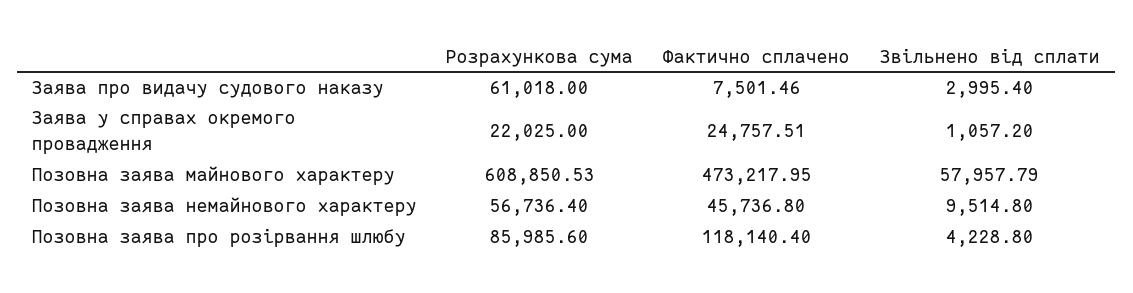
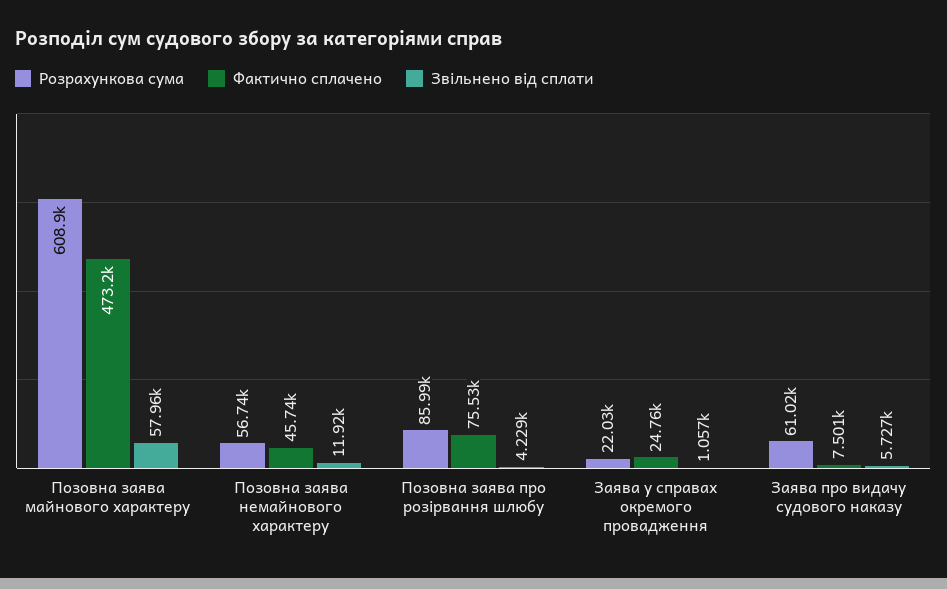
  {
    "Розрахункова сума": {
      "Заява про видачу судового наказу": 61018,
      "Заява у справах окремого провадження": 22025,
      "Позовна заява майнового характеру": 608850.53,
      "Позовна заява немайнового характеру": 56736.4,
      "Позовна заява про розірвання шлюбу": 85985.6
    },
    "Фактично сплачено": {
      "Заява про видачу судового наказу": 7501.46,
      "Заява у справах окремого провадження": 24757.51,
      "Позовна заява майнового характеру": 473217.95,
      "Позовна заява немайнового характеру": 45736.8,
-     "Позовна заява про розірвання шлюбу": 118140.4
+     "Позовна заява про розірвання шлюбу": 75530
    },
    "Звільнено від сплати": {
-     "Заява про видачу судового наказу": 2995.4,
+     "Заява про видачу судового наказу": 5727,
      "Заява у справах окремого провадження": 1057.2,
      "Позовна заява майнового характеру": 57957.79,
-     "Позовна заява немайнового характеру": 9514.8,
+     "Позовна заява немайнового характеру": 11920,
      "Позовна заява про розірвання шлюбу": 4228.8
    }
  }

